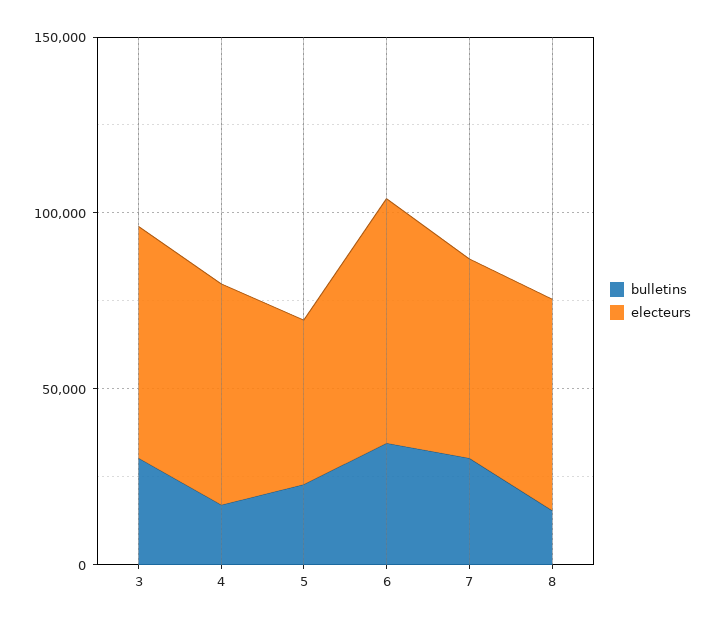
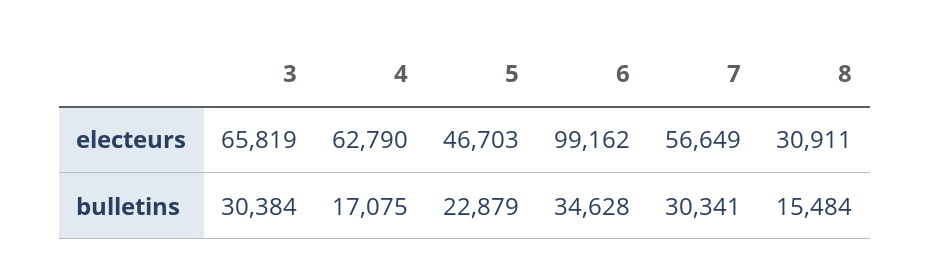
  {
    "bulletins": {
      "3": 30384,
      "4": 17075,
      "5": 22879,
      "6": 34628,
      "7": 30341,
      "8": 15484
    },
    "electeurs": {
      "3": 65819,
      "4": 62790,
      "5": 46703,
-     "6": 70000,
+     "6": 99162,
      "7": 56649,
-     "8": 60000
+     "8": 30911
    }
  }

